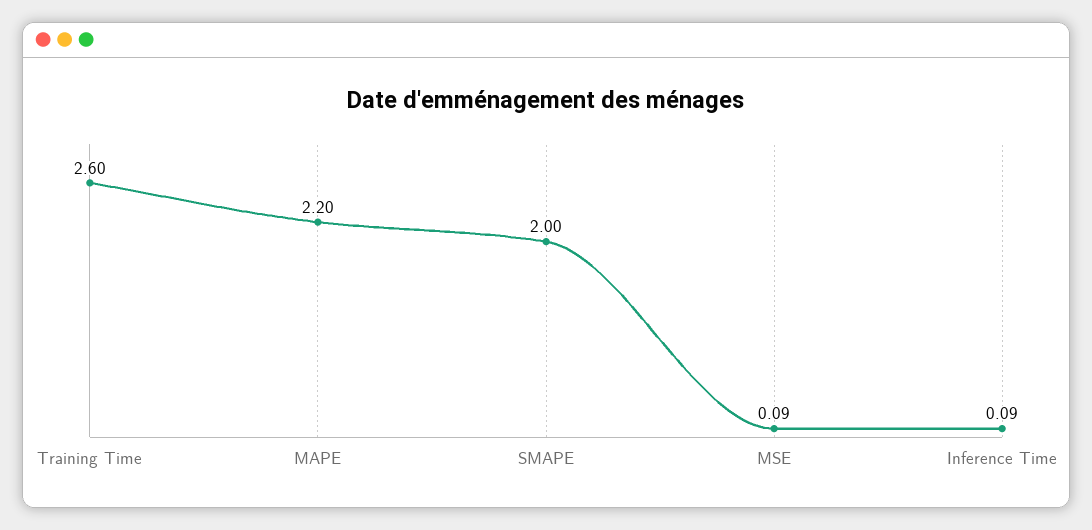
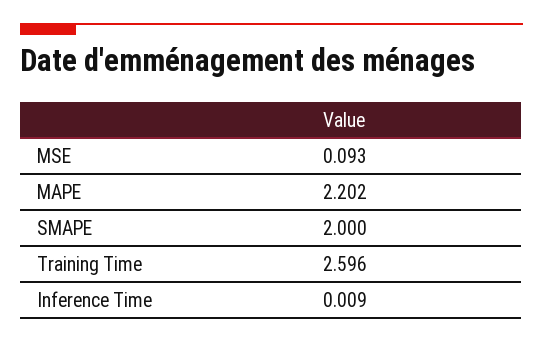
  {
    "Training Time": 2.596,
    "MAPE": 2.202,
    "SMAPE": 2,
    "MSE": 0.093,
-   "Inference Time": 0.09
+   "Inference Time": 0.009
  }

